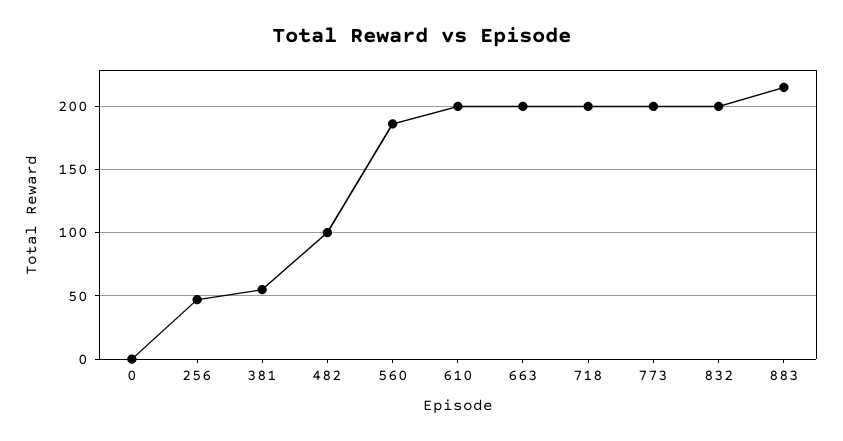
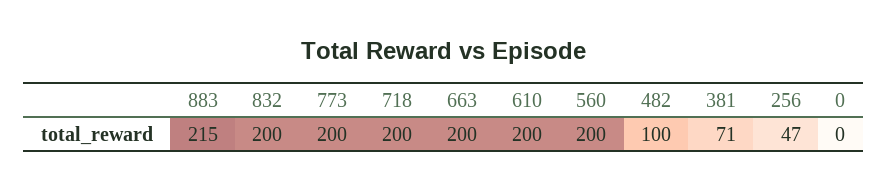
  {
    "0": 0,
    "256": 47,
-   "381": 55,
+   "381": 71,
    "482": 100,
-   "560": 185,
+   "560": 200,
    "610": 200,
    "663": 200,
    "718": 200,
    "773": 200,
    "832": 200,
    "883": 215
  }

